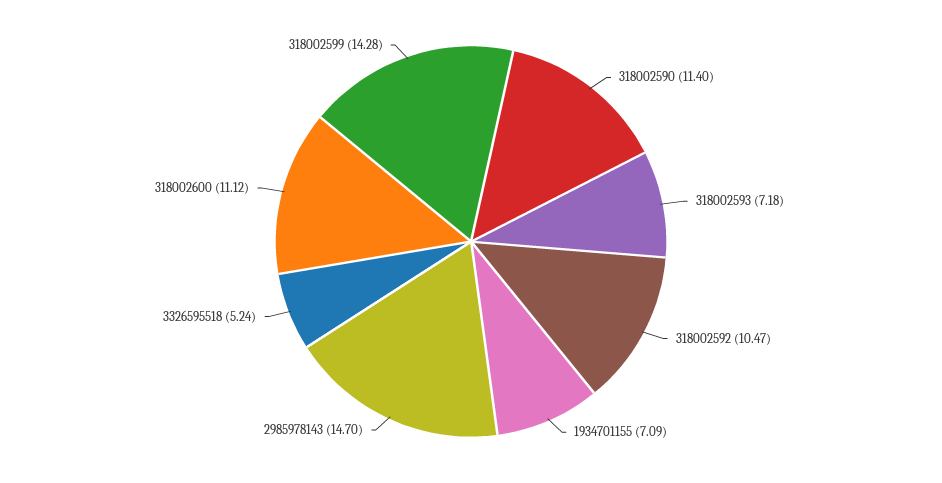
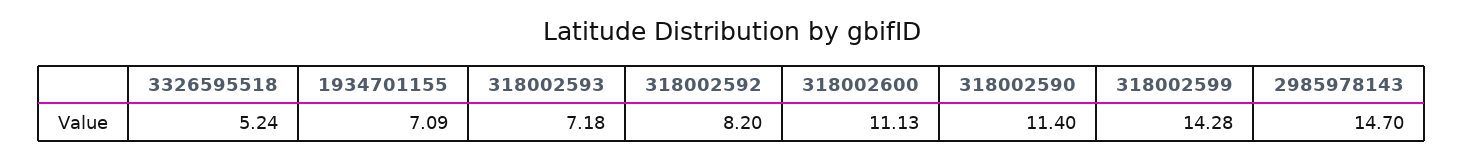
  {
    "318002590": 11.4,
    "318002593": 7.18,
-   "318002592": 10.47,
+   "318002592": 8.2,
    "1934701155": 7.09,
    "2985978143": 14.7,
    "3326595518": 5.24,
-   "318002600": 11.12,
+   "318002600": 11.13,
    "318002599": 14.28
  }

